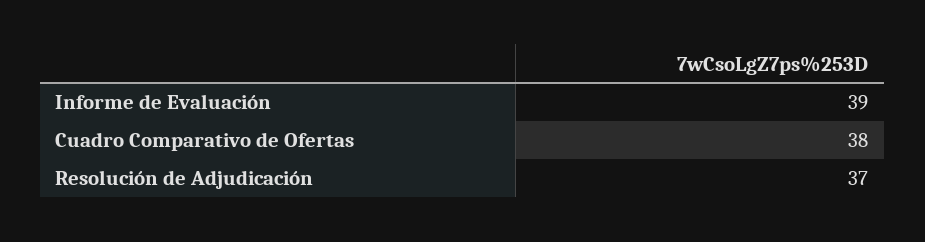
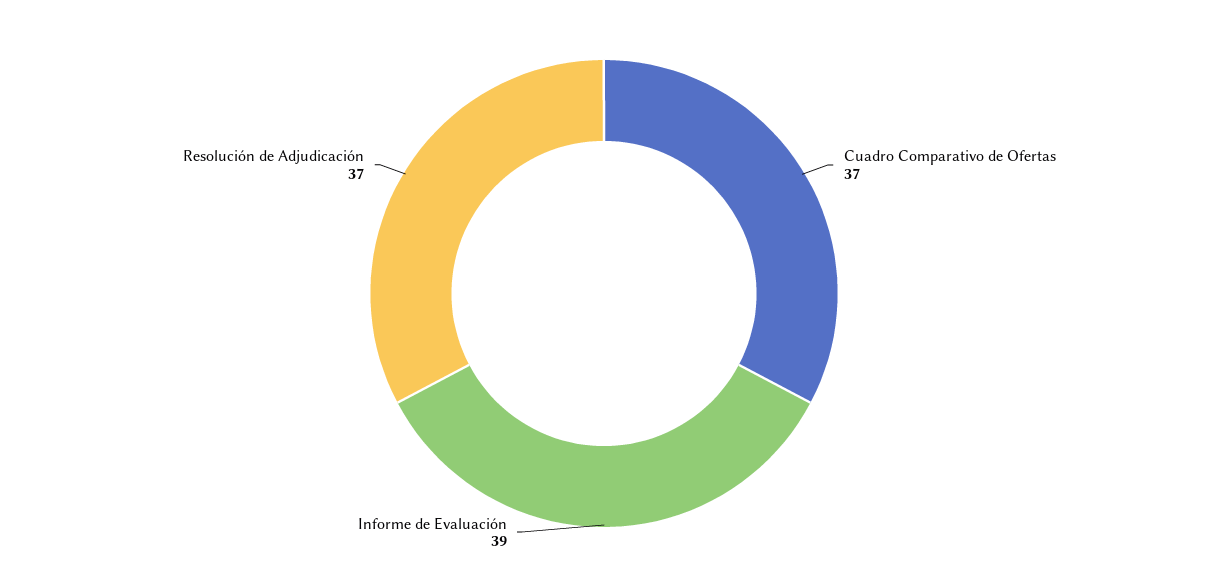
  {
    "Informe de Evaluación": 39,
-   "Cuadro Comparativo de Ofertas": 38,
+   "Cuadro Comparativo de Ofertas": 37,
    "Resolución de Adjudicación": 37
  }

